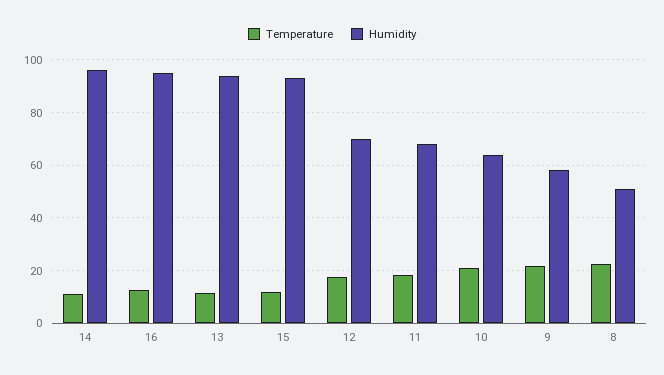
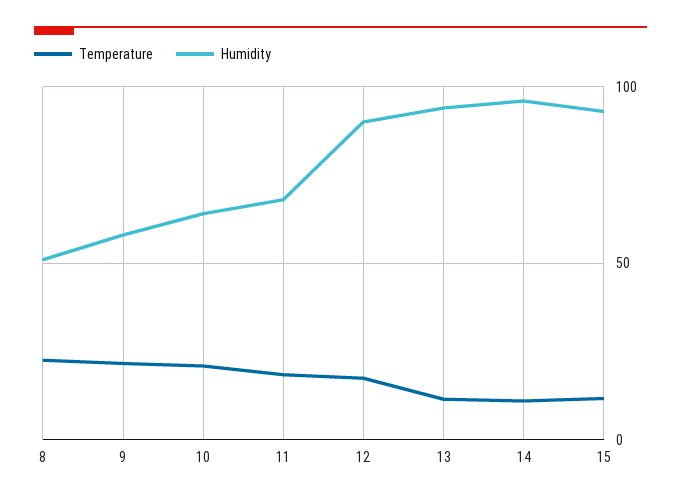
  {
    "Temperature": {
      "14": 10,
-     "16": 12.5,
      "13": 12.5,
      "15": 12.5,
      "12": 17.5,
      "11": 17.5,
      "10": 20,
      "9": 22.5,
      "8": 22.5
    },
    "Humidity": {
      "14": 95,
-     "16": 95,
      "13": 95,
      "15": 92.5,
-     "12": 70,
+     "12": 90,
      "11": 67.5,
      "10": 65,
      "9": 57.5,
      "8": 50
    }
  }

